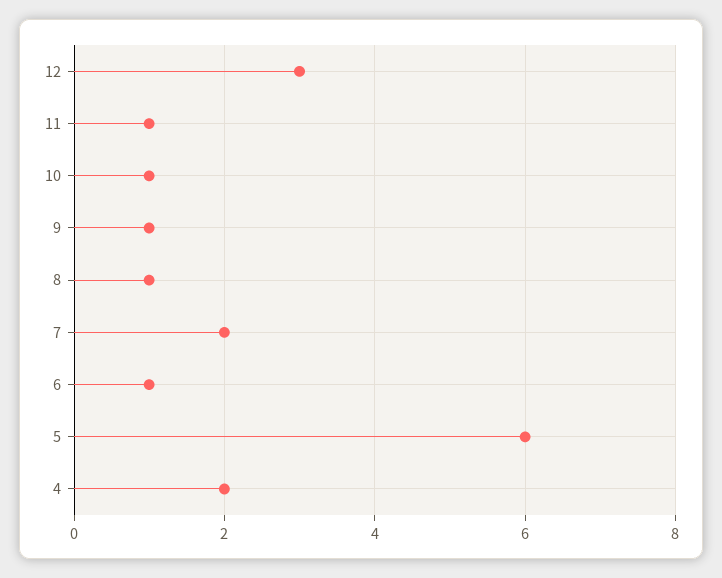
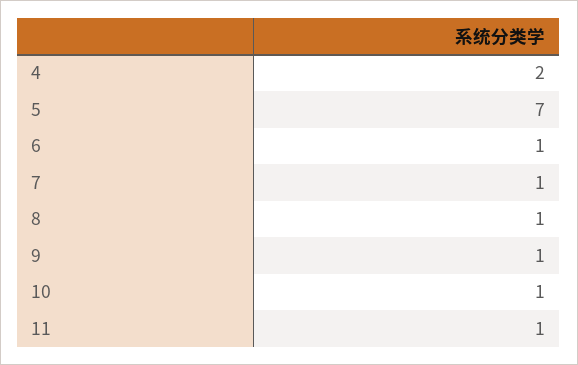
  {
-   "12": 3,
    "11": 1,
    "10": 1,
    "9": 1,
    "8": 1,
-   "7": 2,
+   "7": 1,
    "6": 1,
-   "5": 6,
+   "5": 7,
    "4": 2
  }

